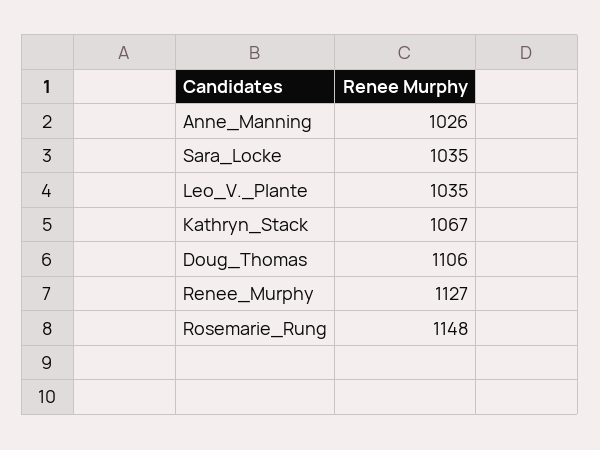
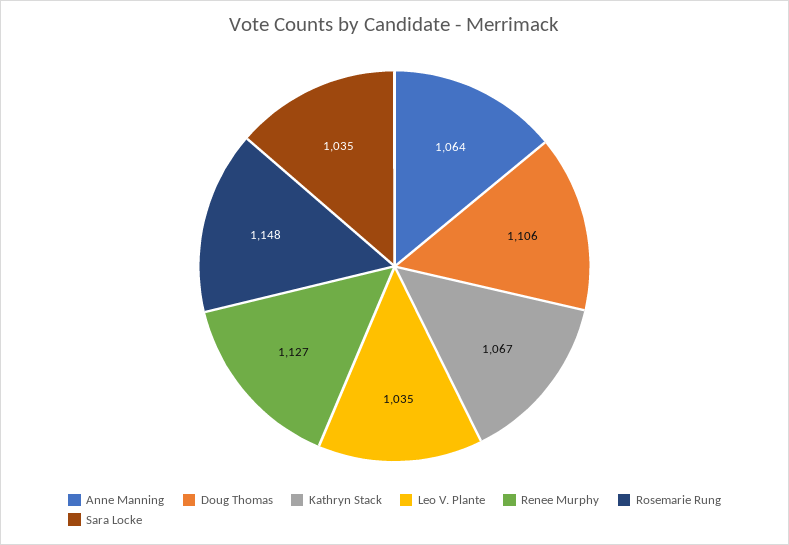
  {
-   "Anne_Manning": 1026,
+   "Anne_Manning": 1064,
    "Sara_Locke": 1035,
    "Leo_V._Plante": 1035,
    "Kathryn_Stack": 1067,
    "Doug_Thomas": 1106,
    "Renee_Murphy": 1127,
    "Rosemarie_Rung": 1148
  }

